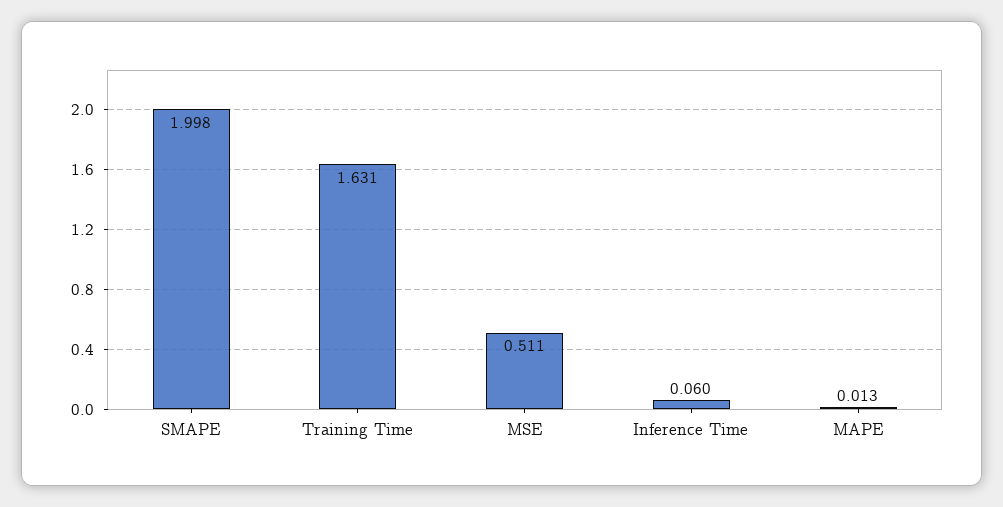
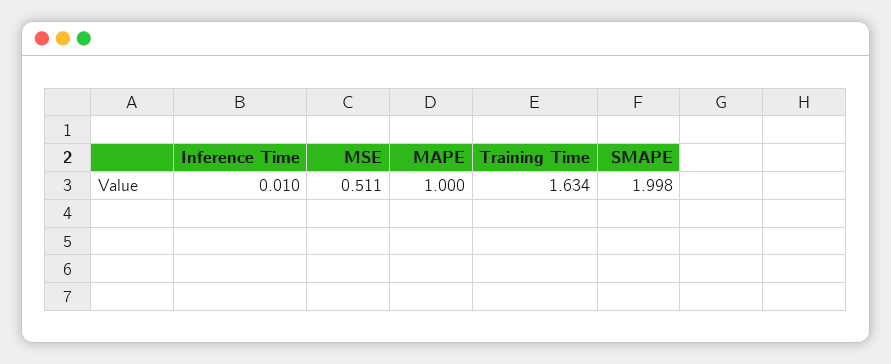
  {
    "SMAPE": 1.998,
-   "Training Time": 1.631,
+   "Training Time": 1.634,
    "MSE": 0.511,
-   "Inference Time": 0.06,
+   "Inference Time": 0.01,
-   "MAPE": 0.013
+   "MAPE": 1
  }

